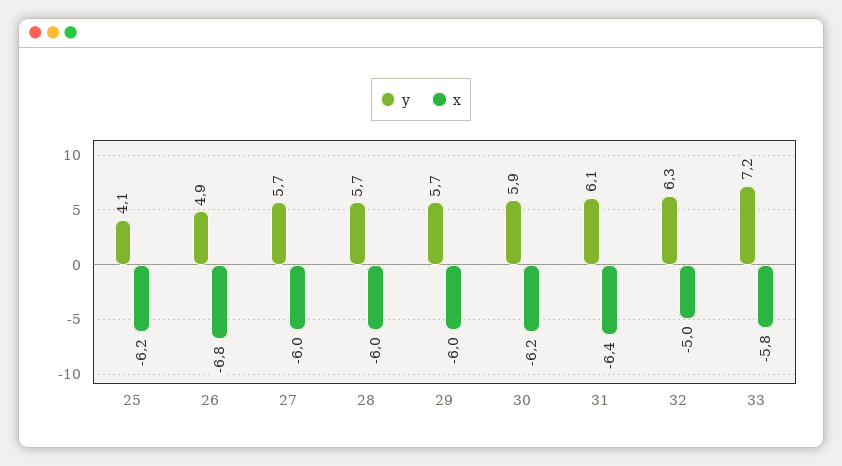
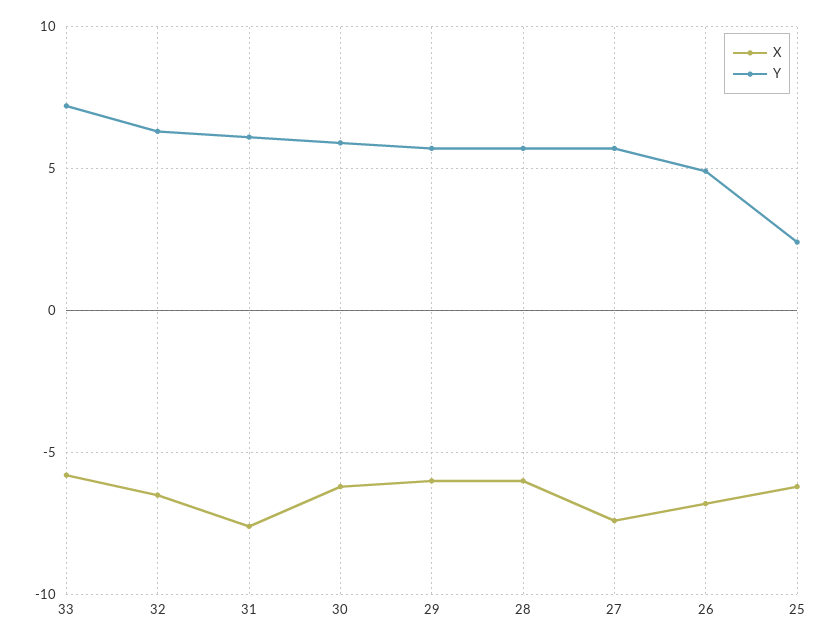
  {
    "y": {
-     "25": 4.1,
+     "25": 2.5,
      "26": 4.9,
      "27": 5.7,
      "28": 5.7,
      "29": 5.7,
      "30": 5.9,
      "31": 6.1,
      "32": 6.3,
      "33": 7.2
    },
    "x": {
      "25": -6.2,
      "26": -6.8,
-     "27": -6,
+     "27": -7.5,
      "28": -6,
      "29": -6,
      "30": -6.2,
-     "31": -6.4,
+     "31": -7.5,
-     "32": -5,
+     "32": -6.5,
      "33": -5.8
    }
  }

